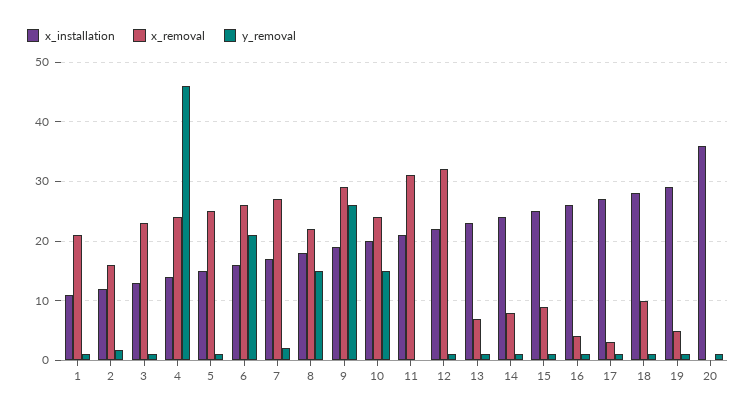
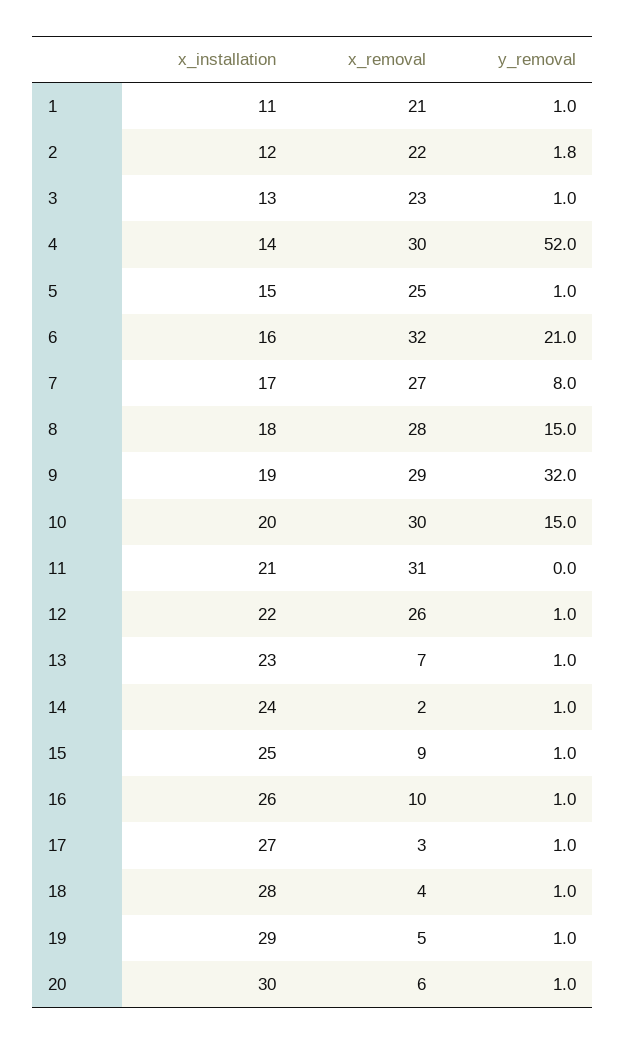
  {
    "x_installation": {
      "1": 11,
      "2": 12,
      "3": 13,
      "4": 14,
      "5": 15,
      "6": 16,
      "7": 17,
      "8": 18,
      "9": 19,
      "10": 20,
      "11": 21,
      "12": 22,
      "13": 23,
      "14": 24,
      "15": 25,
      "16": 26,
      "17": 27,
      "18": 28,
      "19": 29,
-     "20": 36
+     "20": 30
    },
    "x_removal": {
      "1": 21,
-     "2": 16,
+     "2": 22,
      "3": 23,
-     "4": 24,
+     "4": 30,
      "5": 25,
-     "6": 26,
+     "6": 32,
      "7": 27,
-     "8": 22,
+     "8": 28,
      "9": 29,
-     "10": 24,
+     "10": 30,
      "11": 31,
-     "12": 32,
+     "12": 26,
      "13": 7,
-     "14": 8,
+     "14": 2,
      "15": 9,
-     "16": 4,
+     "16": 10,
      "17": 3,
-     "18": 10,
+     "18": 4,
      "19": 5,
-     "20": 0
+     "20": 6
    },
    "y_removal": {
      "1": 1,
      "2": 1.8,
      "3": 1,
-     "4": 46,
+     "4": 52,
      "5": 1,
      "6": 21,
-     "7": 2,
+     "7": 8,
      "8": 15,
-     "9": 26,
+     "9": 32,
      "10": 15,
      "11": 0,
      "12": 1,
      "13": 1,
      "14": 1,
      "15": 1,
      "16": 1,
      "17": 1,
      "18": 1,
      "19": 1,
      "20": 1
    }
  }

